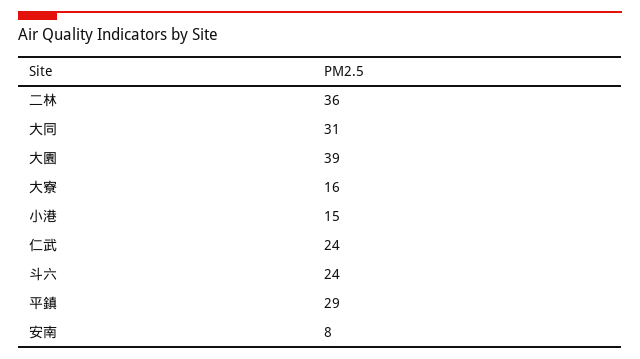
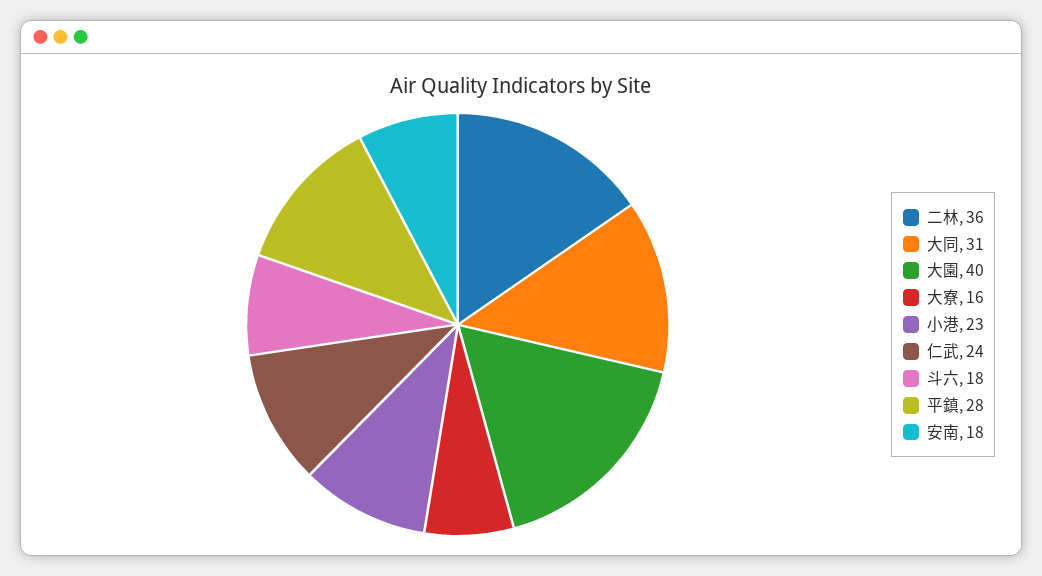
  {
    "二林": 36,
    "大同": 31,
-   "大園": 39,
+   "大園": 40,
    "大寮": 16,
-   "小港": 15,
+   "小港": 23,
    "仁武": 24,
-   "斗六": 24,
+   "斗六": 18,
-   "平鎮": 29,
+   "平鎮": 28,
-   "安南": 8
+   "安南": 18
  }

